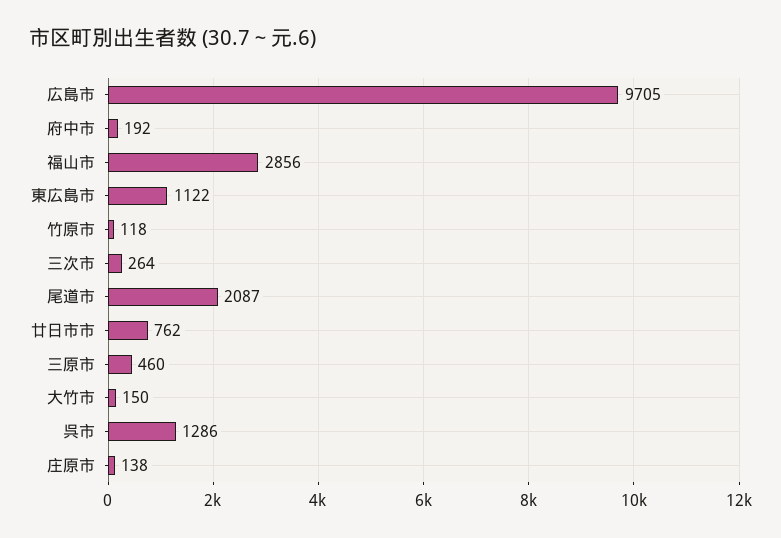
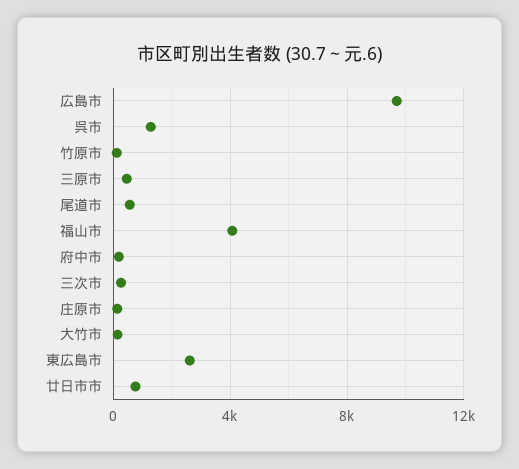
  {
    "広島市": 9705,
    "府中市": 192,
-   "福山市": 2856,
+   "福山市": 4000,
-   "東広島市": 1122,
+   "東広島市": 2500,
    "竹原市": 118,
    "三次市": 264,
-   "尾道市": 2087,
+   "尾道市": 500,
    "廿日市市": 762,
    "三原市": 460,
    "大竹市": 150,
    "呉市": 1286,
    "庄原市": 138
  }

